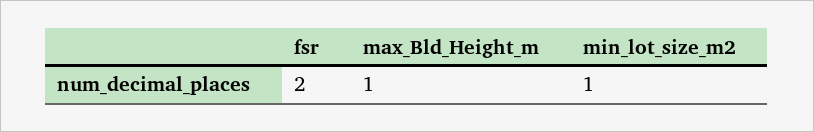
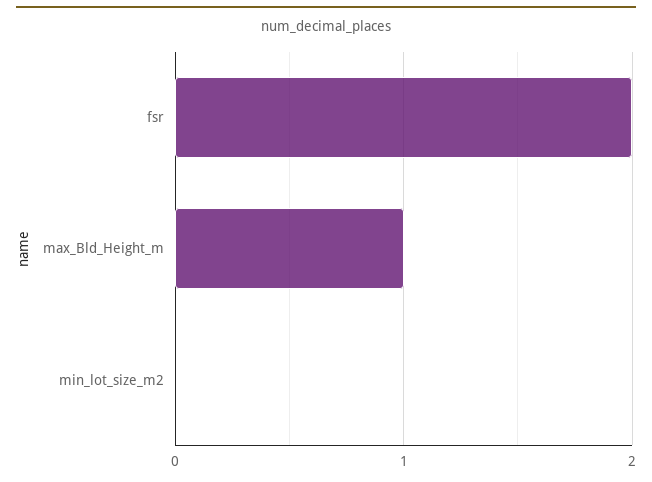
  {
    "fsr": 2,
    "max_Bld_Height_m": 1,
-   "min_lot_size_m2": 1
+   "min_lot_size_m2": 0
  }

